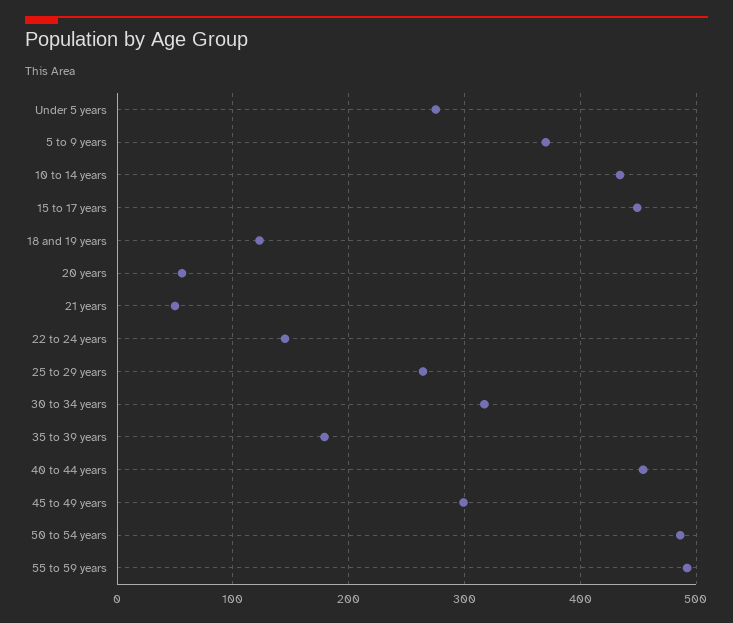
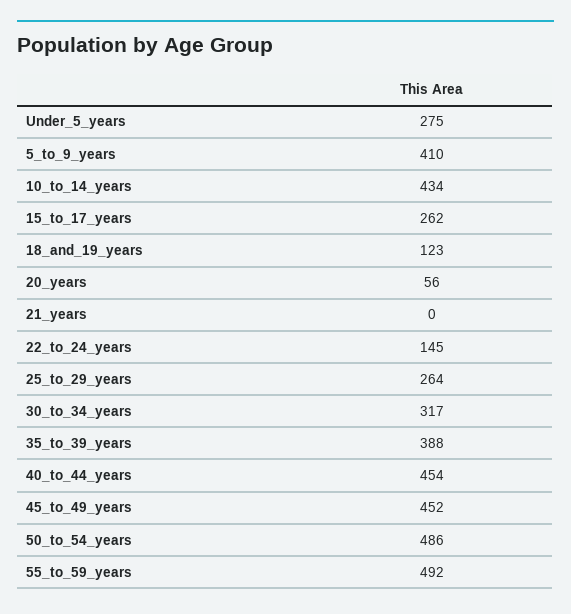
  {
    "Under 5 years": 275,
-   "5 to 9 years": 370,
+   "5 to 9 years": 410,
    "10 to 14 years": 434,
-   "15 to 17 years": 450,
+   "15 to 17 years": 262,
    "18 and 19 years": 123,
    "20 years": 56,
-   "21 years": 50,
+   "21 years": 0,
    "22 to 24 years": 145,
    "25 to 29 years": 264,
    "30 to 34 years": 317,
-   "35 to 39 years": 180,
+   "35 to 39 years": 388,
    "40 to 44 years": 454,
-   "45 to 49 years": 300,
+   "45 to 49 years": 452,
    "50 to 54 years": 486,
    "55 to 59 years": 492
  }

